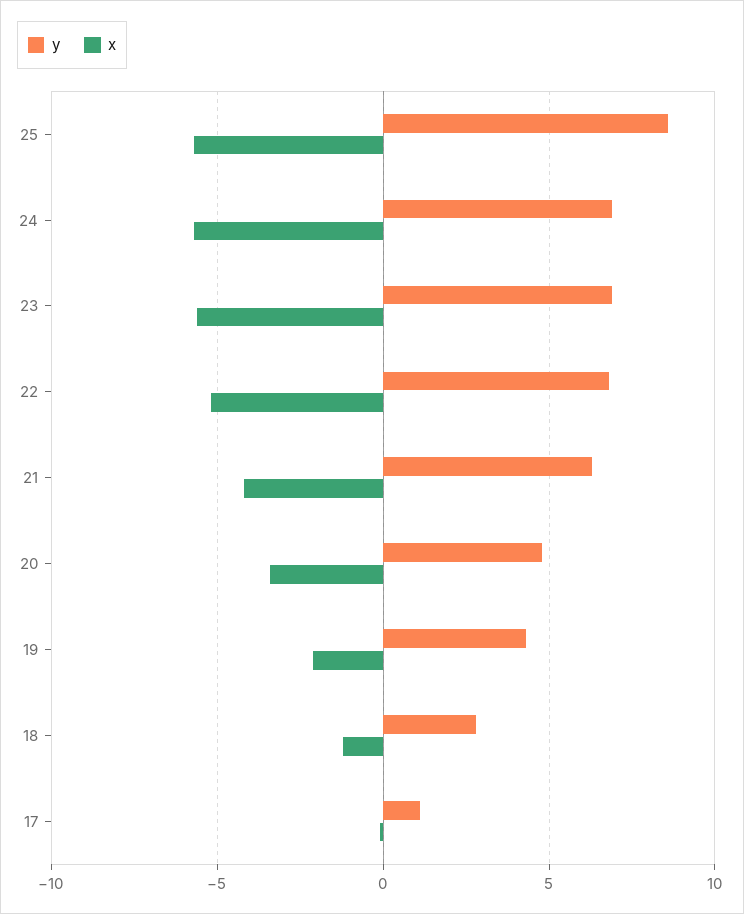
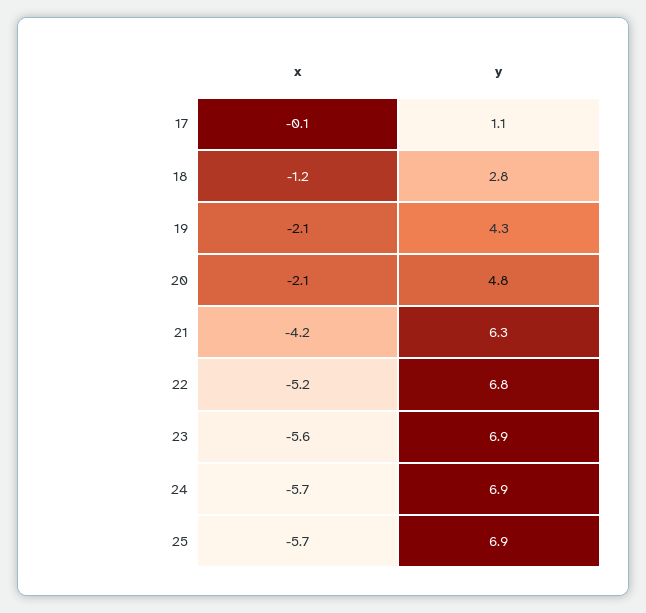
  {
    "y": {
-     "25": 8.5,
+     "25": 6.9,
      "24": 6.9,
      "23": 6.9,
      "22": 6.8,
      "21": 6.3,
      "20": 4.8,
      "19": 4.3,
      "18": 2.8,
      "17": 1.1
    },
    "x": {
      "25": -5.7,
      "24": -5.7,
      "23": -5.6,
      "22": -5.2,
      "21": -4.2,
-     "20": -3.5,
+     "20": -2.1,
      "19": -2.1,
      "18": -1.2,
      "17": -0.1
    }
  }

